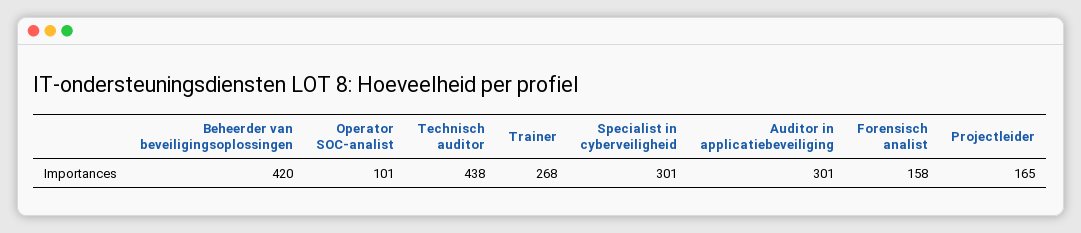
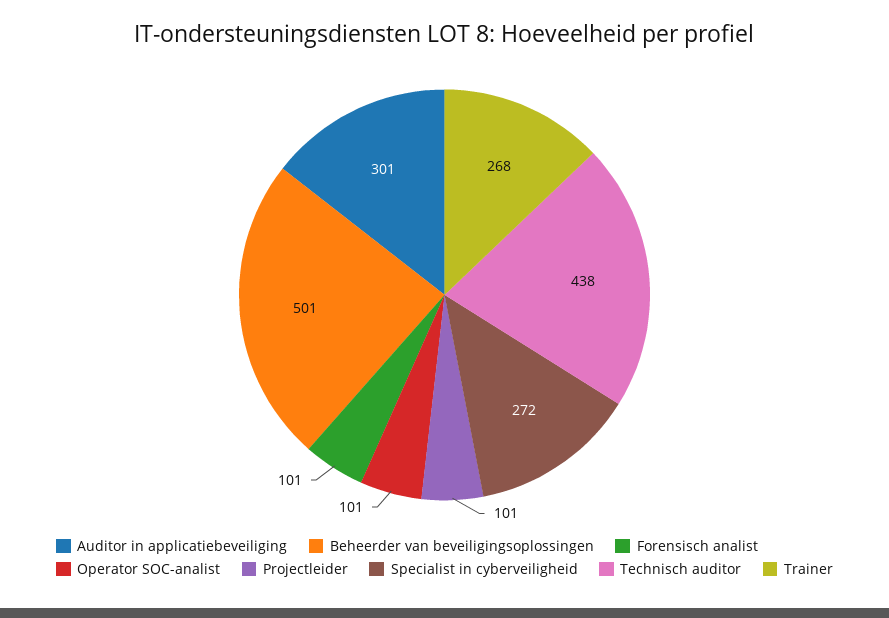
  {
-   "Beheerder van beveiligingsoplossingen": 420,
+   "Beheerder van beveiligingsoplossingen": 501,
    "Operator SOC-analist": 101,
    "Technisch auditor": 438,
    "Trainer": 268,
-   "Specialist in cyberveiligheid": 301,
+   "Specialist in cyberveiligheid": 272,
    "Auditor in applicatiebeveiliging": 301,
-   "Forensisch analist": 158,
+   "Forensisch analist": 101,
-   "Projectleider": 165
+   "Projectleider": 101
  }

